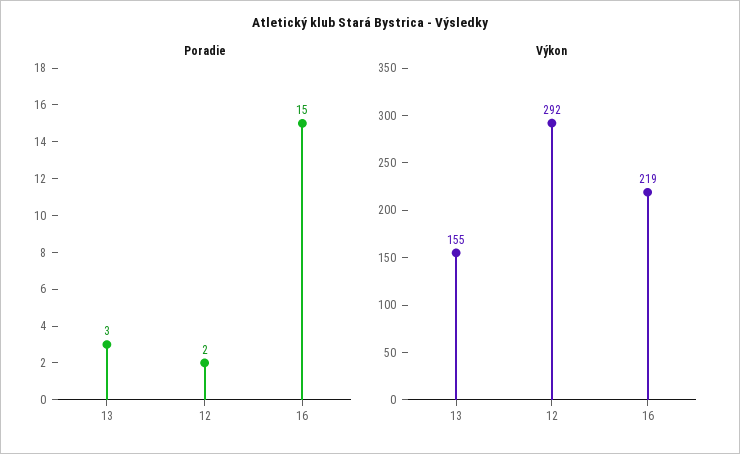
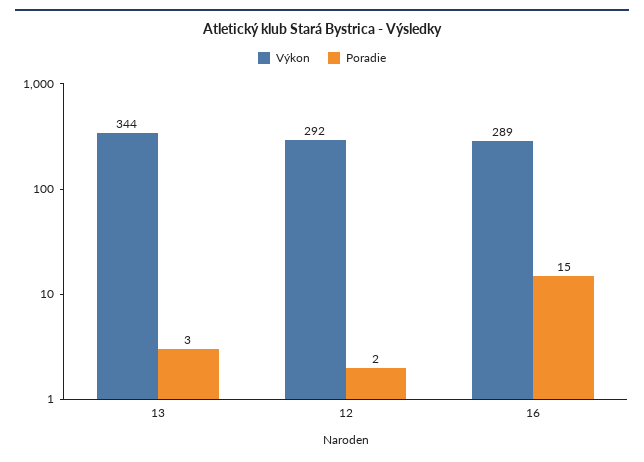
  {
    "Poradie": {
      "13": 3,
      "12": 2,
      "16": 15
    },
    "Výkon": {
-     "13": 155,
+     "13": 344,
      "12": 292,
-     "16": 219
+     "16": 289
    }
  }

